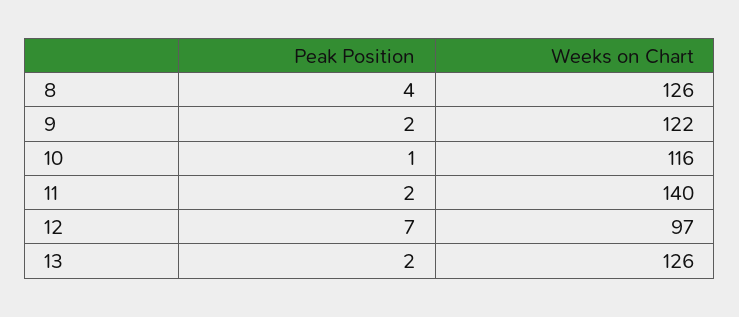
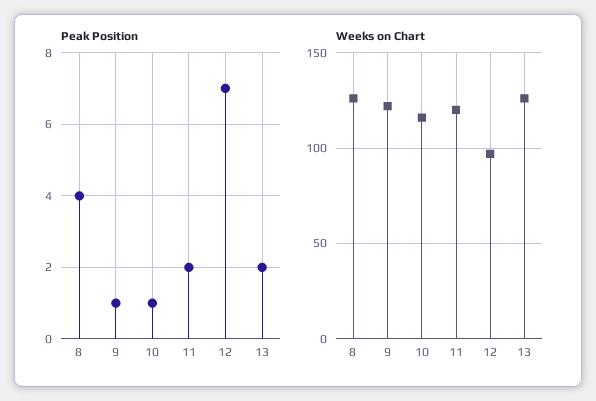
  {
    "Peak Position": {
      "8": 4,
-     "9": 2,
+     "9": 1,
      "10": 1,
      "11": 2,
      "12": 7,
      "13": 2
    },
    "Weeks on Chart": {
      "8": 126,
      "9": 122,
      "10": 116,
-     "11": 140,
+     "11": 120,
      "12": 97,
      "13": 126
    }
  }

